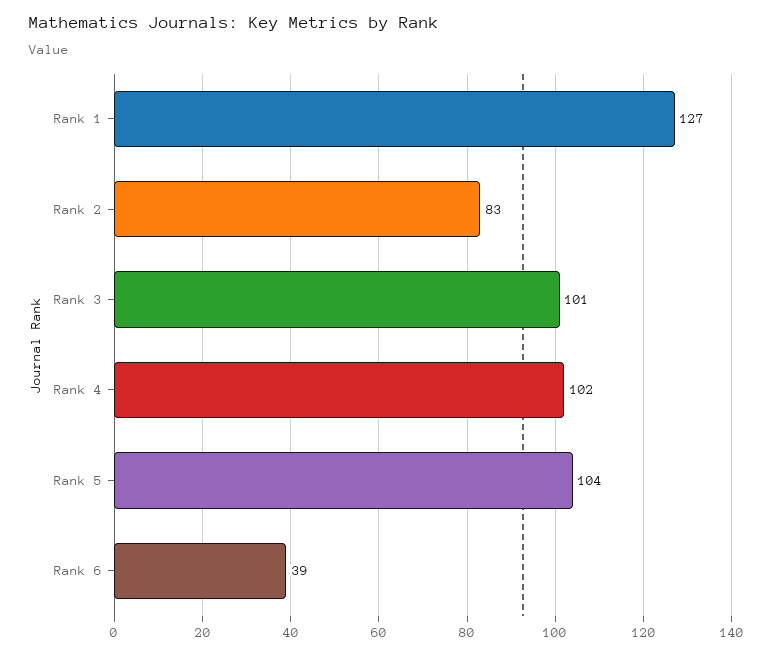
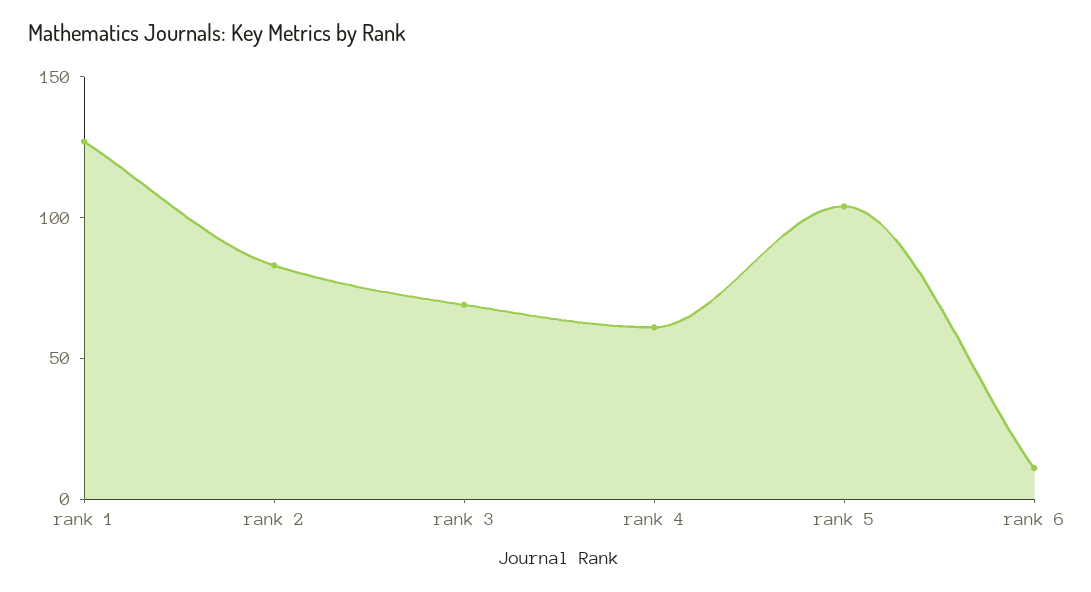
  {
    "Rank 1": 127,
    "Rank 2": 83,
-   "Rank 3": 101,
+   "Rank 3": 70,
-   "Rank 4": 102,
+   "Rank 4": 60,
    "Rank 5": 104,
-   "Rank 6": 39
+   "Rank 6": 10
  }

